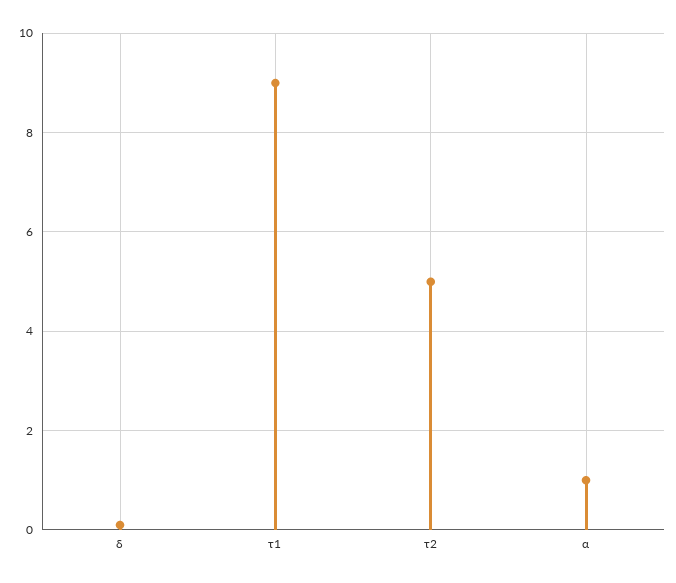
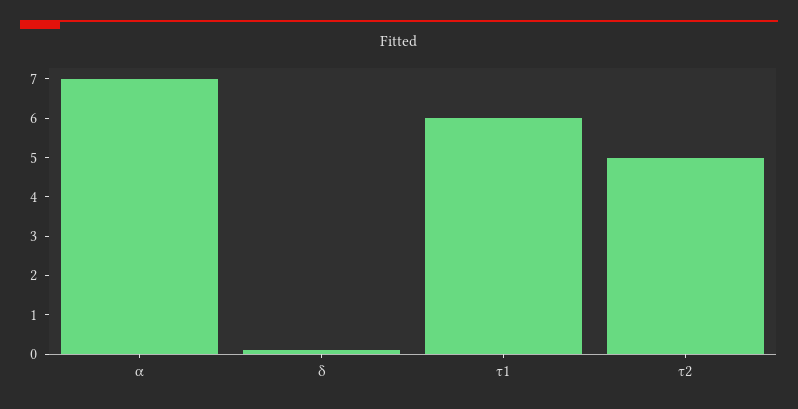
  {
    "δ": 0,
-   "τ1": 9,
+   "τ1": 6,
    "τ2": 5,
-   "α": 1
+   "α": 7
  }

